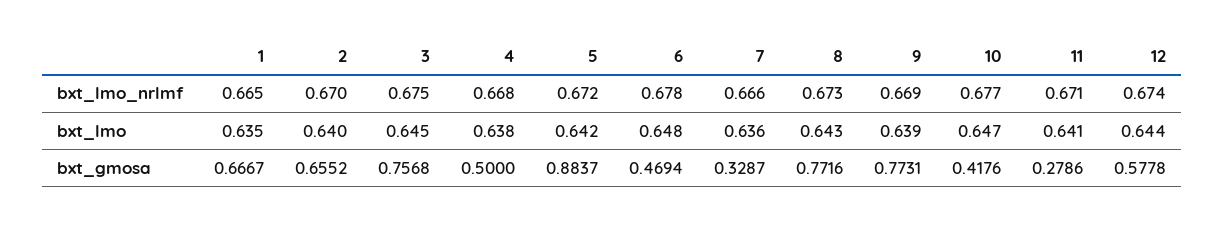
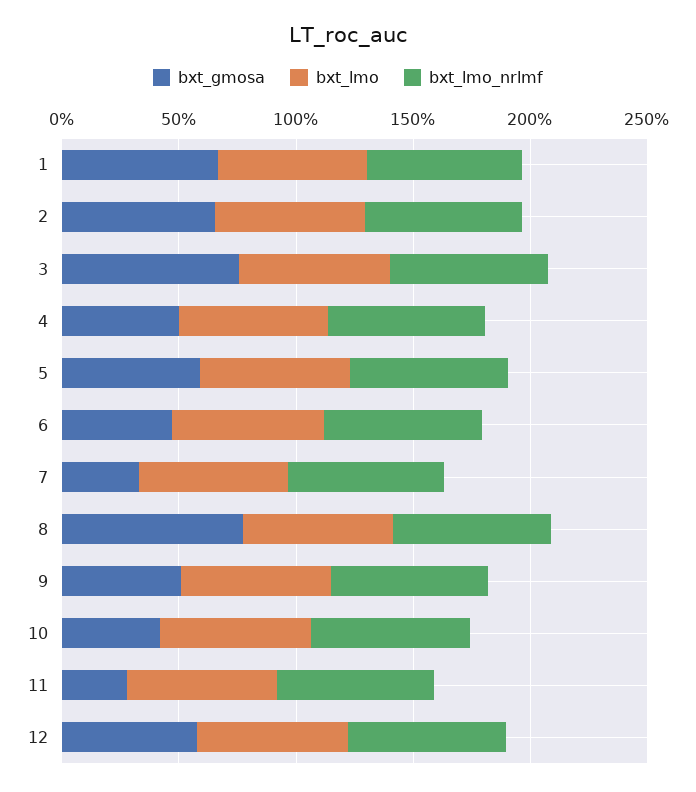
  {
    "bxt_lmo_nrlmf": {
      "1": 0.665,
      "2": 0.67,
      "3": 0.675,
      "4": 0.668,
      "5": 0.672,
      "6": 0.678,
      "7": 0.666,
      "8": 0.673,
      "9": 0.669,
      "10": 0.677,
      "11": 0.671,
      "12": 0.674
    },
    "bxt_lmo": {
      "1": 0.635,
      "2": 0.64,
      "3": 0.645,
      "4": 0.638,
      "5": 0.642,
      "6": 0.648,
      "7": 0.636,
      "8": 0.643,
      "9": 0.639,
      "10": 0.647,
      "11": 0.641,
      "12": 0.644
    },
    "bxt_gmosa": {
      "1": 0.6667,
      "2": 0.6552,
      "3": 0.7568,
      "4": 0.5,
-     "5": 0.8837,
+     "5": 0.6,
      "6": 0.4694,
      "7": 0.3287,
      "8": 0.7716,
-     "9": 0.7731,
+     "9": 0.5,
      "10": 0.4176,
      "11": 0.2786,
      "12": 0.5778
    }
  }

